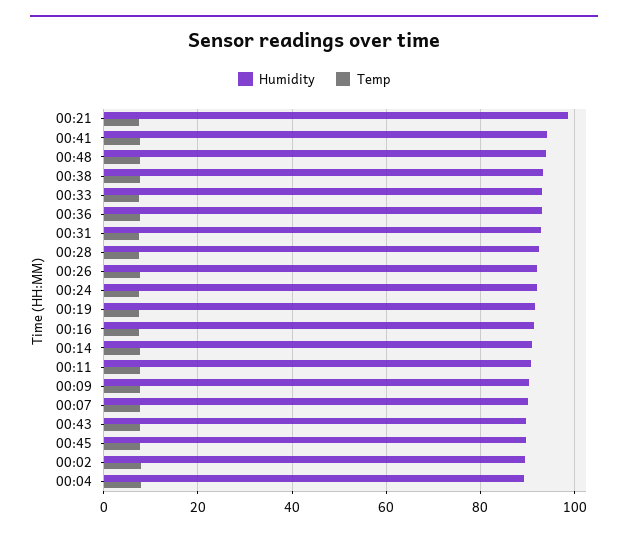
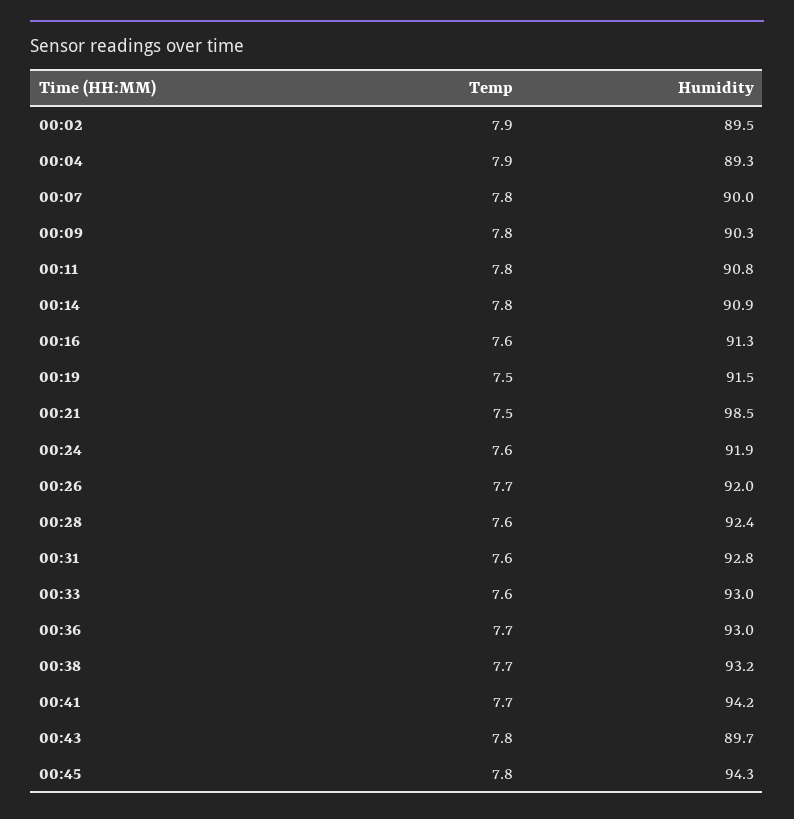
  {
    "Humidity": {
      "00:21": 98.5,
      "00:41": 94.2,
-     "00:48": 94,
      "00:38": 93.2,
      "00:33": 93,
      "00:36": 93,
      "00:31": 92.8,
      "00:28": 92.4,
      "00:26": 92,
      "00:24": 91.9,
      "00:19": 91.5,
      "00:16": 91.3,
      "00:14": 90.9,
      "00:11": 90.8,
      "00:09": 90.3,
      "00:07": 90,
      "00:43": 89.7,
-     "00:45": 90,
+     "00:45": 94.3,
      "00:02": 89.5,
      "00:04": 89.3
    },
    "Temp": {
      "00:21": 7.5,
      "00:41": 7.7,
-     "00:48": 8,
      "00:38": 7.7,
      "00:33": 7.6,
      "00:36": 7.7,
      "00:31": 7.6,
      "00:28": 7.6,
      "00:26": 7.7,
      "00:24": 7.6,
      "00:19": 7.5,
      "00:16": 7.6,
      "00:14": 7.8,
      "00:11": 7.8,
      "00:09": 7.8,
      "00:07": 7.8,
      "00:43": 7.8,
      "00:45": 7.8,
      "00:02": 7.9,
      "00:04": 7.9
    }
  }

